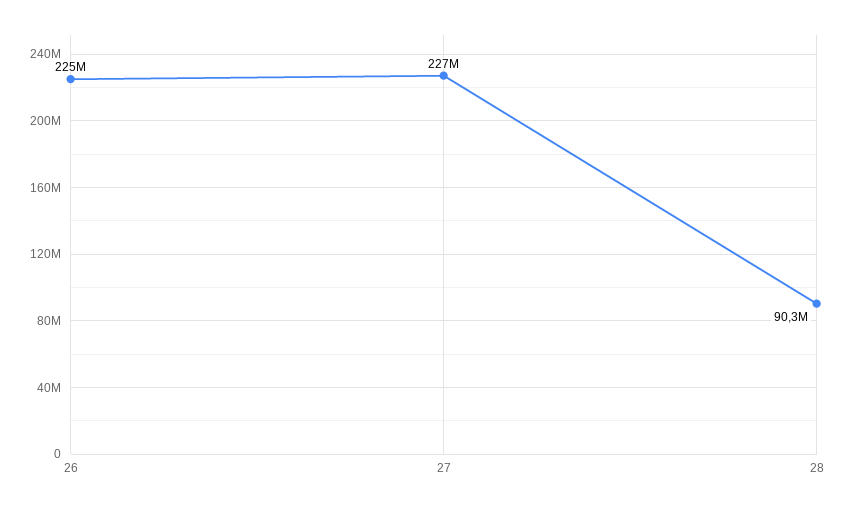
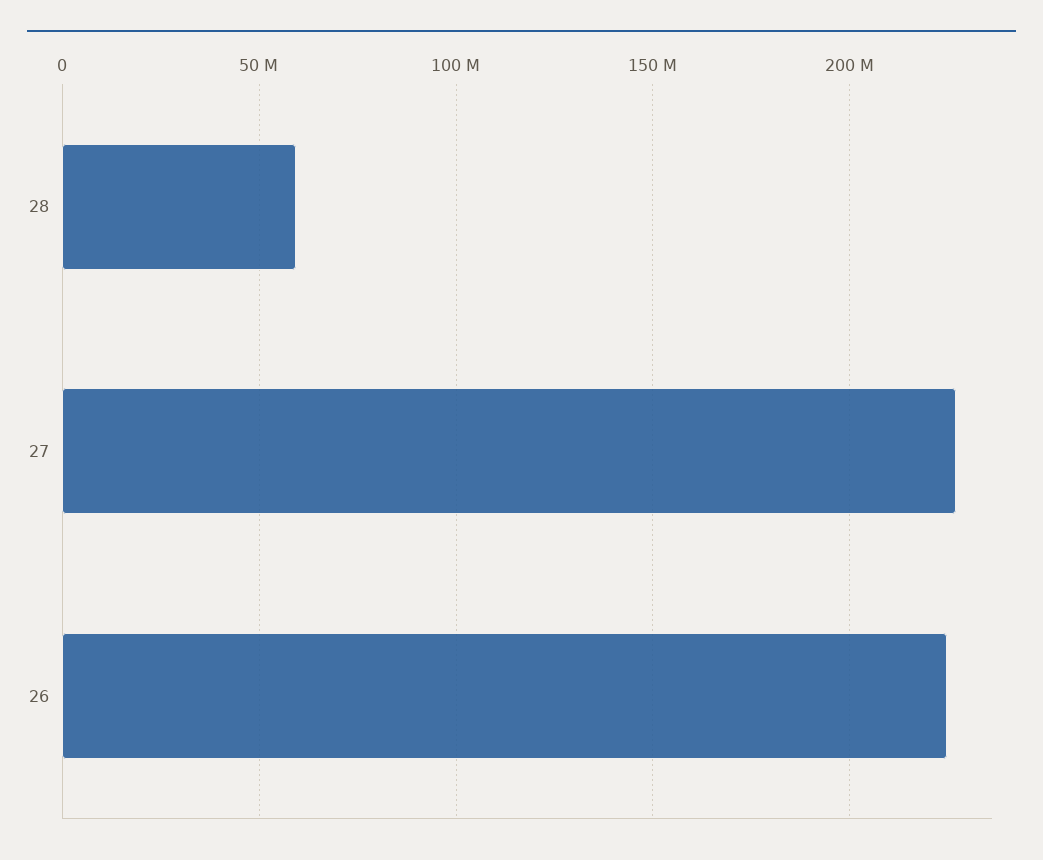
  {
    "26": 225000000,
    "27": 227000000,
-   "28": 90300000
+   "28": 60000000
  }

